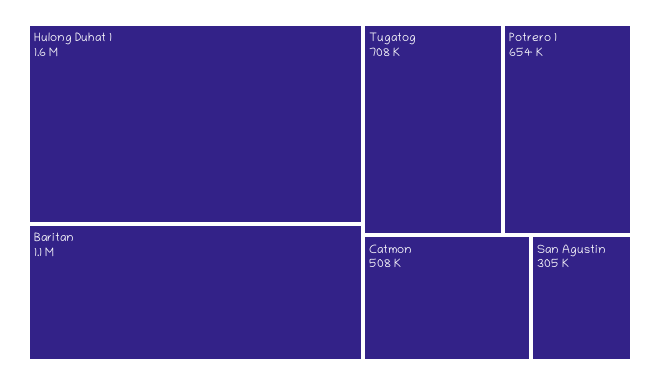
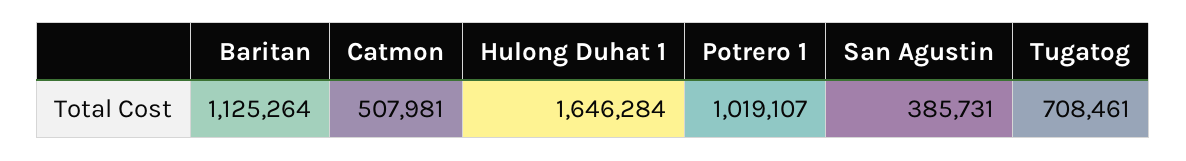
  {
    "Hulong Duhat 1": 1646284,
    "Baritan": 1125264,
    "Tugatog": 708461,
-   "Potrero 1": 654000,
+   "Potrero 1": 1019107,
    "Catmon": 507981,
-   "San Agustin": 305000
+   "San Agustin": 385731
  }

